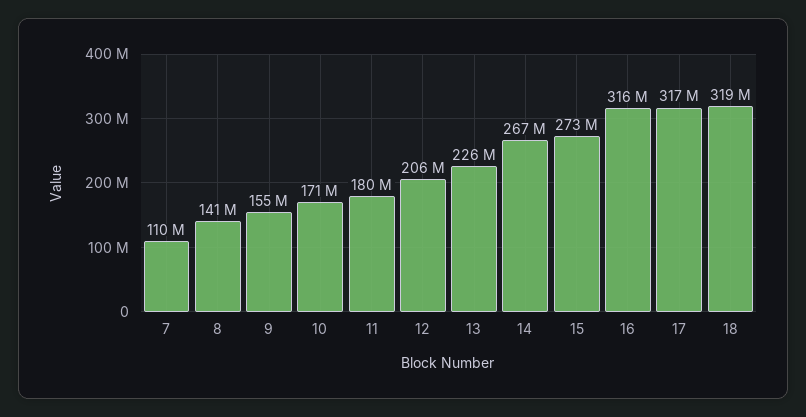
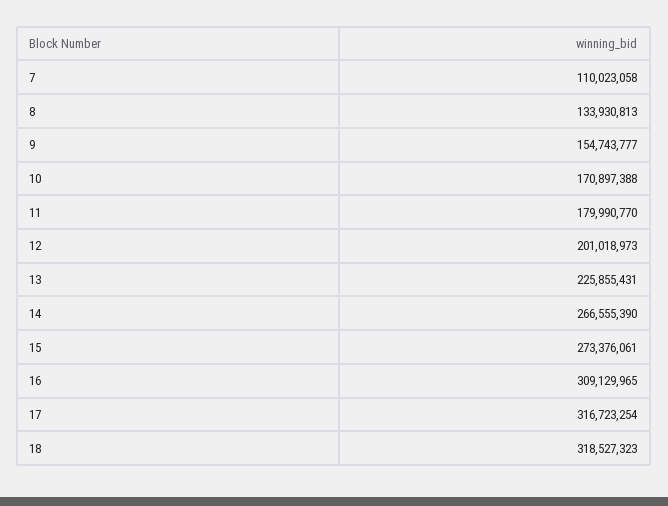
  {
    "7": 110023058,
-   "8": 141000000,
+   "8": 133930813,
    "9": 154743777,
    "10": 170897388,
    "11": 179990770,
-   "12": 206000000,
+   "12": 201018973,
    "13": 225855431,
    "14": 266555390,
    "15": 273376061,
-   "16": 316000000,
+   "16": 309129965,
    "17": 316723254,
    "18": 318527323
  }

